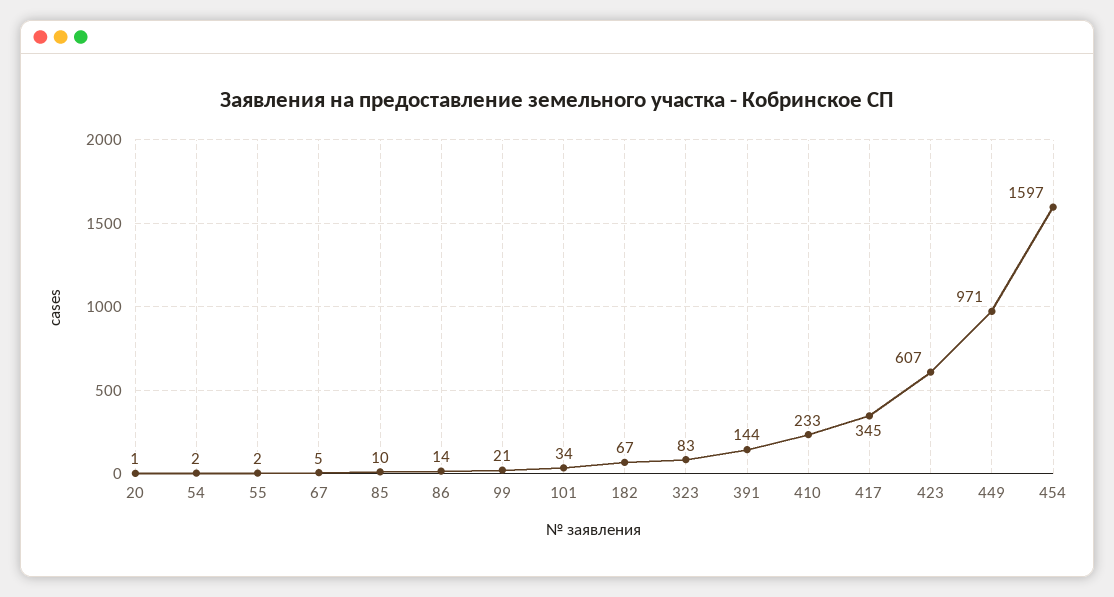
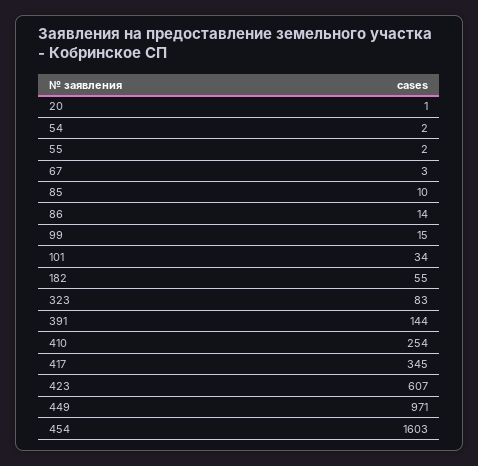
  {
    "20": 1,
    "54": 2,
    "55": 2,
-   "67": 5,
+   "67": 3,
    "85": 10,
    "86": 14,
-   "99": 21,
+   "99": 15,
    "101": 34,
-   "182": 67,
+   "182": 55,
    "323": 83,
    "391": 144,
-   "410": 233,
+   "410": 254,
    "417": 345,
    "423": 607,
    "449": 971,
-   "454": 1597
+   "454": 1603
  }

